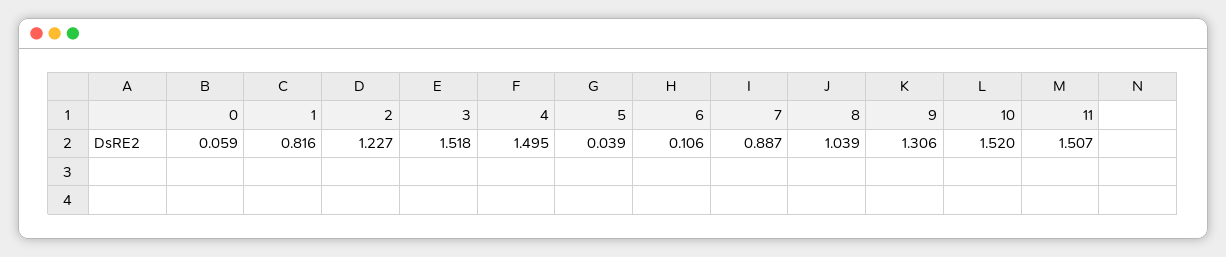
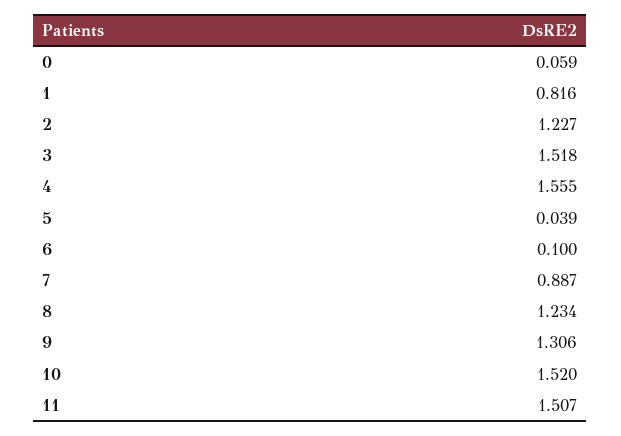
  {
    "0": 0.059,
    "1": 0.816,
    "2": 1.227,
    "3": 1.518,
-   "4": 1.495,
+   "4": 1.555,
    "5": 0.039,
-   "6": 0.106,
+   "6": 0.1,
    "7": 0.887,
-   "8": 1.039,
+   "8": 1.234,
    "9": 1.306,
    "10": 1.52,
    "11": 1.507
  }

